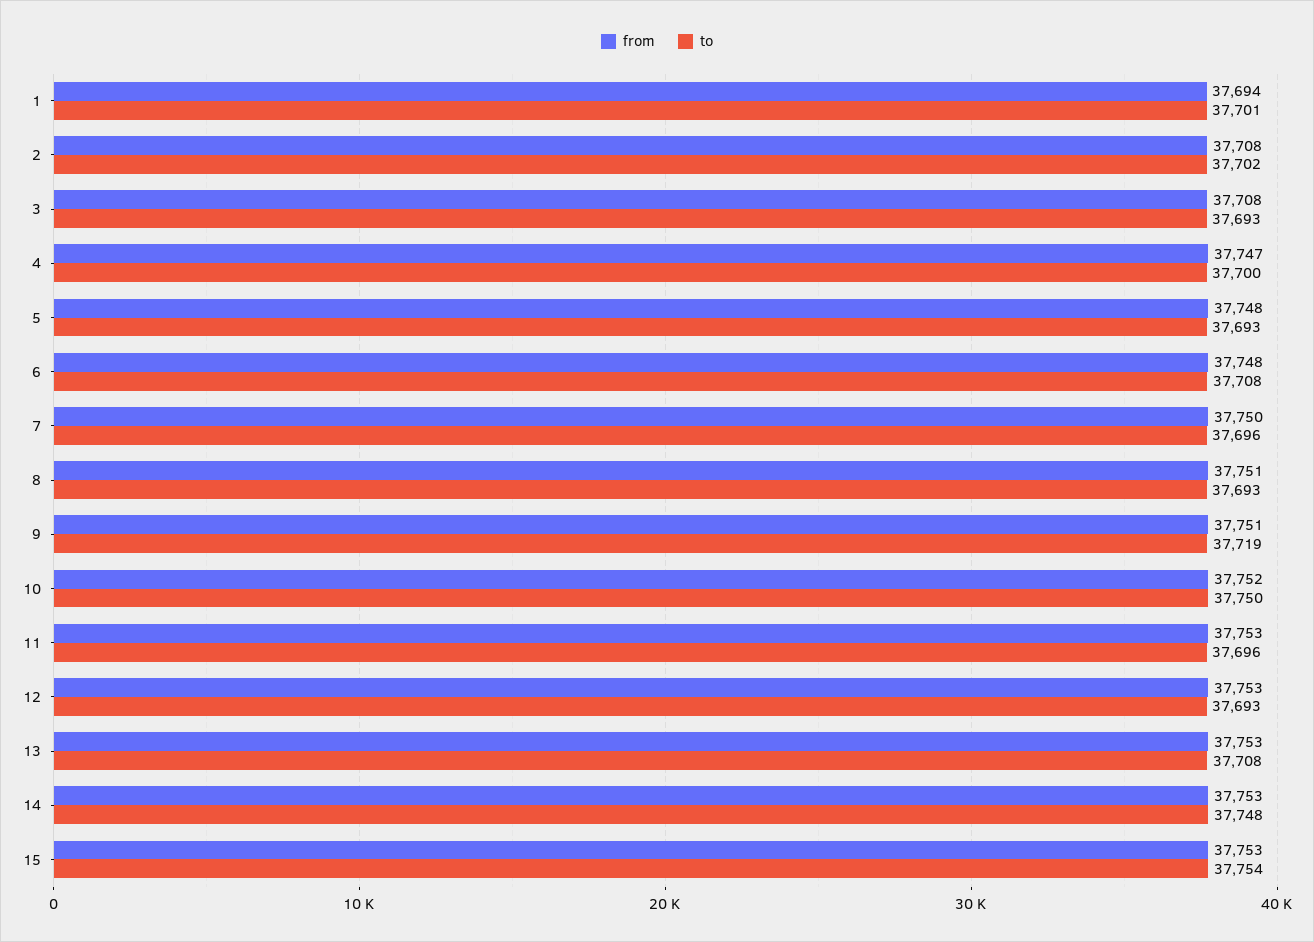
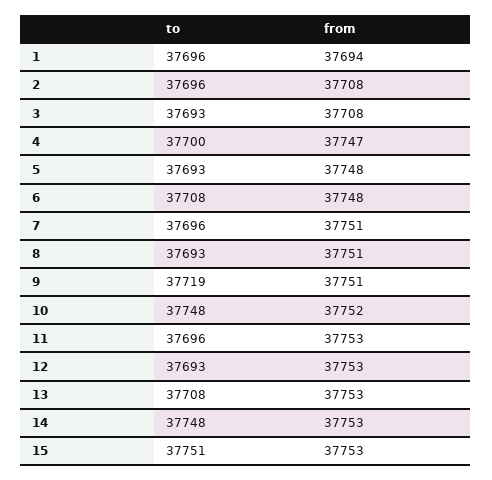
  {
    "from": {
      "1": 37694,
      "2": 37708,
      "3": 37708,
      "4": 37747,
      "5": 37748,
      "6": 37748,
-     "7": 37750,
+     "7": 37751,
      "8": 37751,
      "9": 37751,
      "10": 37752,
      "11": 37753,
      "12": 37753,
      "13": 37753,
      "14": 37753,
      "15": 37753
    },
    "to": {
-     "1": 37701,
+     "1": 37696,
-     "2": 37702,
+     "2": 37696,
      "3": 37693,
      "4": 37700,
      "5": 37693,
      "6": 37708,
      "7": 37696,
      "8": 37693,
      "9": 37719,
-     "10": 37750,
+     "10": 37748,
      "11": 37696,
      "12": 37693,
      "13": 37708,
      "14": 37748,
-     "15": 37754
+     "15": 37751
    }
  }

